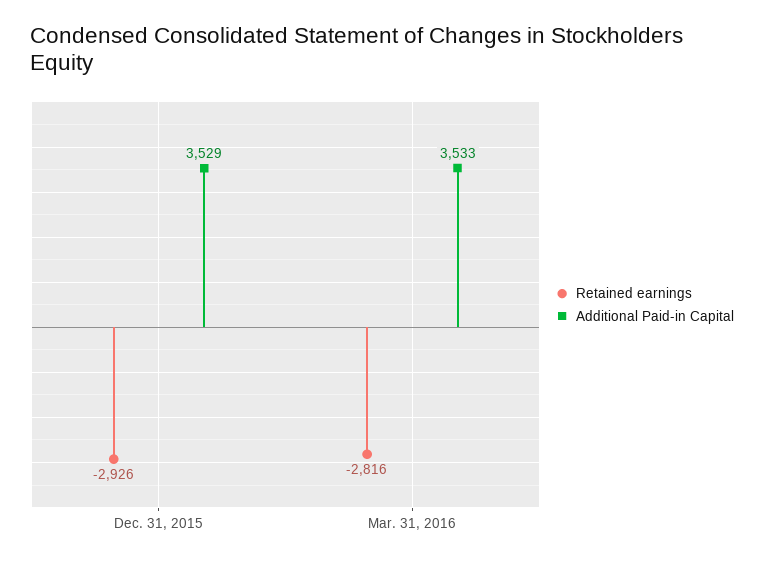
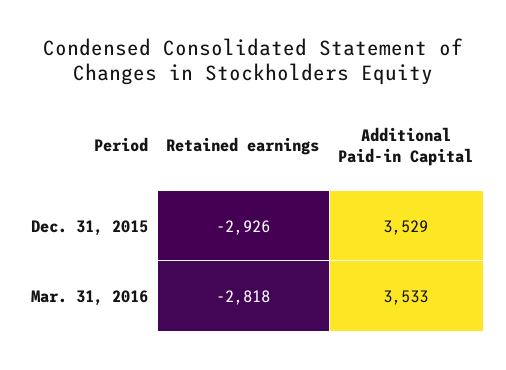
  {
    "Retained earnings": {
      "Dec. 31, 2015": -2926,
-     "Mar. 31, 2016": -2816
+     "Mar. 31, 2016": -2818
    },
    "Additional Paid-in Capital": {
      "Dec. 31, 2015": 3529,
      "Mar. 31, 2016": 3533
    }
  }

